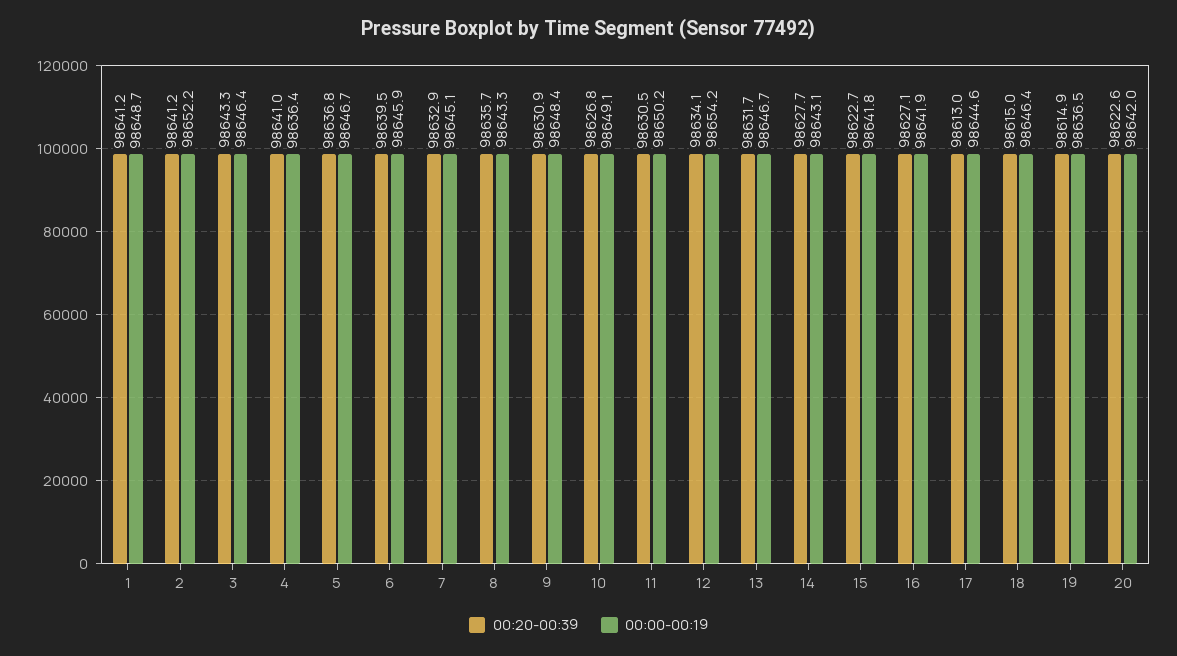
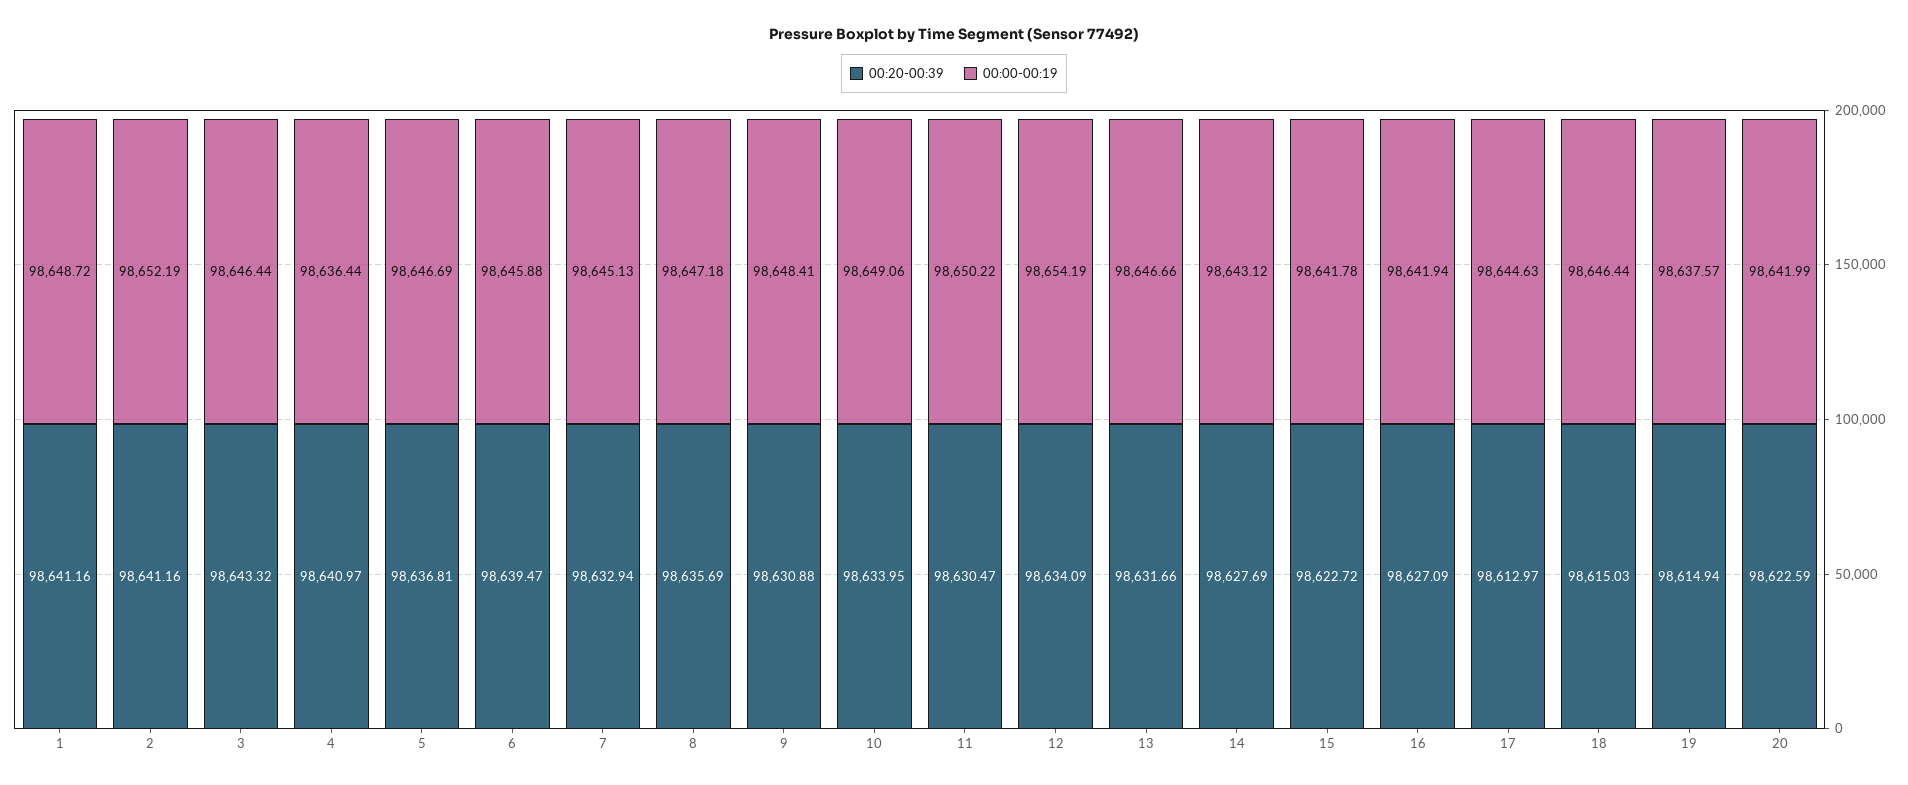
  {
    "00:20-00:39": {
      "1": 98641.16,
      "2": 98641.16,
      "3": 98643.32,
      "4": 98640.97,
      "5": 98636.81,
      "6": 98639.47,
      "7": 98632.94,
      "8": 98635.69,
      "9": 98630.88,
-     "10": 98626.8,
+     "10": 98633.95,
      "11": 98630.47,
      "12": 98634.09,
      "13": 98631.66,
      "14": 98627.69,
      "15": 98622.72,
      "16": 98627.09,
      "17": 98612.97,
      "18": 98615.03,
      "19": 98614.94,
      "20": 98622.59
    },
    "00:00-00:19": {
      "1": 98648.72,
      "2": 98652.19,
      "3": 98646.44,
      "4": 98636.44,
      "5": 98646.69,
      "6": 98645.88,
      "7": 98645.13,
-     "8": 98643.3,
+     "8": 98647.18,
      "9": 98648.41,
      "10": 98649.06,
      "11": 98650.22,
      "12": 98654.19,
      "13": 98646.66,
      "14": 98643.12,
      "15": 98641.78,
      "16": 98641.94,
      "17": 98644.63,
      "18": 98646.44,
-     "19": 98636.5,
+     "19": 98637.57,
      "20": 98641.99
    }
  }

